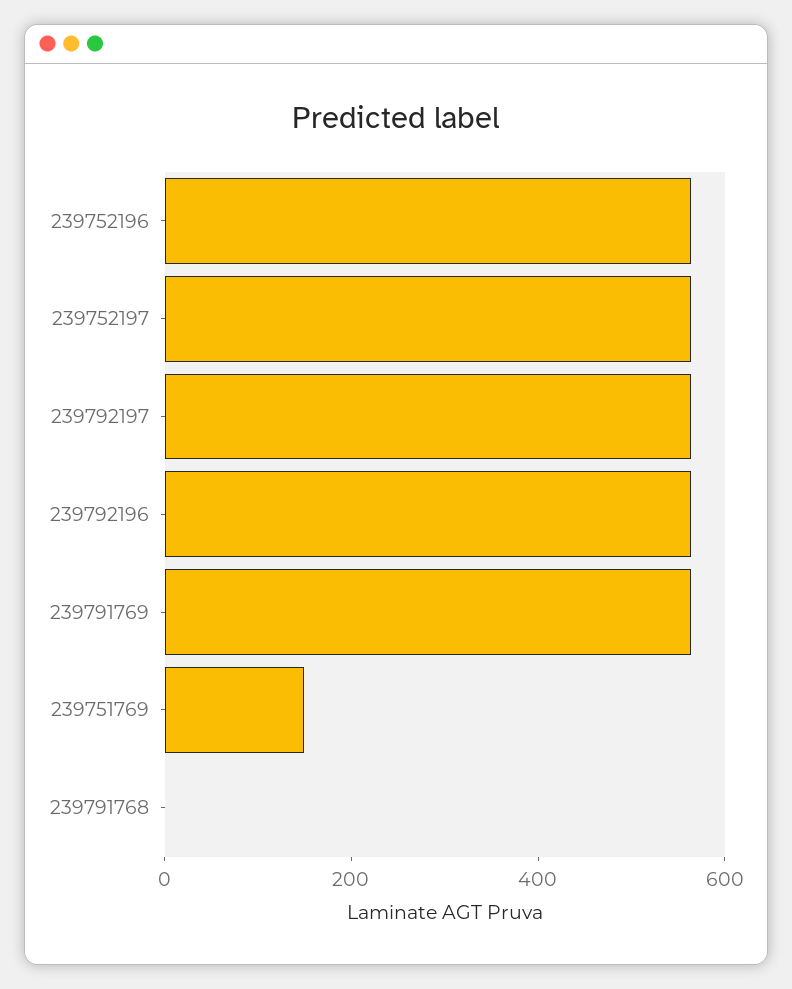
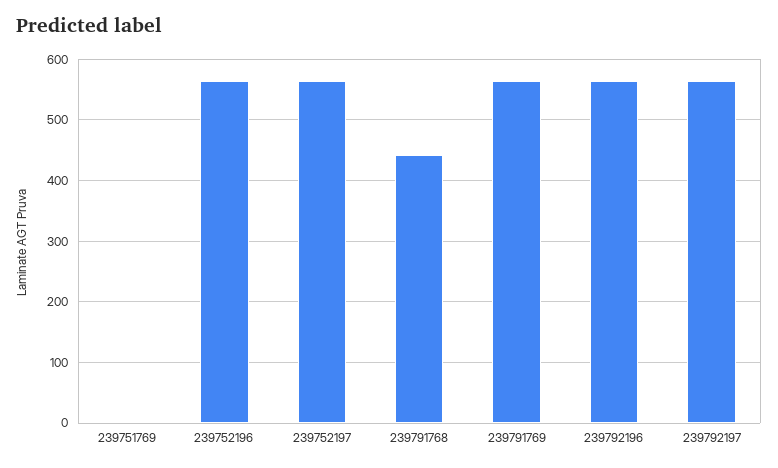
  {
    "239752196": 560,
    "239752197": 560,
    "239792197": 560,
    "239792196": 560,
    "239791769": 560,
-   "239751769": 150,
+   "239751769": 0,
-   "239791768": 0
+   "239791768": 440
  }

